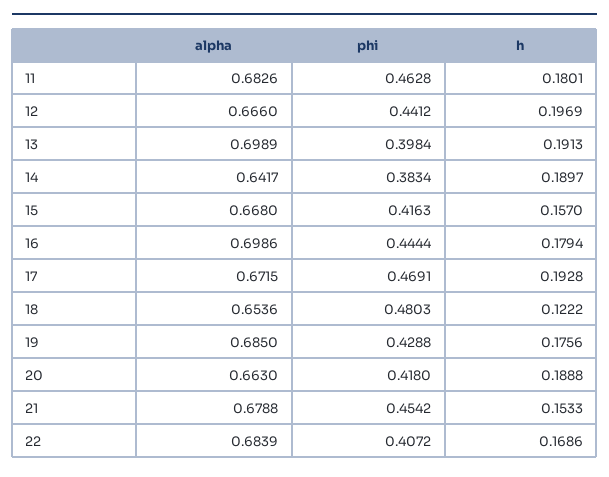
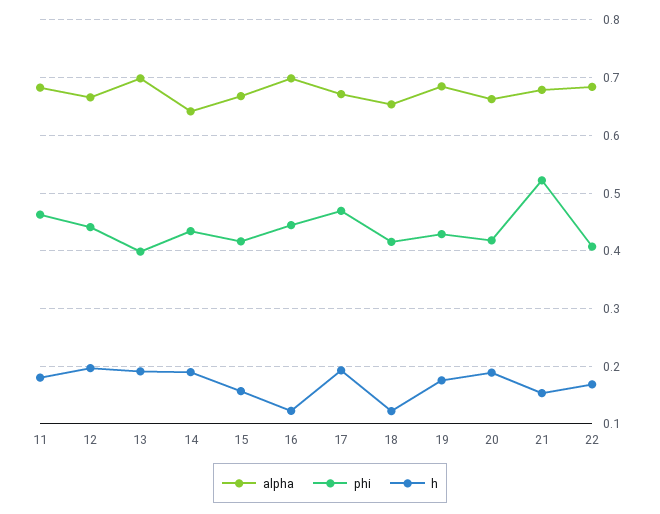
  {
    "alpha": {
      "11": 0.6826,
      "12": 0.666,
      "13": 0.6989,
      "14": 0.6417,
      "15": 0.668,
      "16": 0.6986,
      "17": 0.6715,
      "18": 0.6536,
      "19": 0.685,
      "20": 0.663,
      "21": 0.6788,
      "22": 0.6839
    },
    "phi": {
      "11": 0.4628,
      "12": 0.4412,
      "13": 0.3984,
-     "14": 0.3834,
+     "14": 0.44,
      "15": 0.4163,
      "16": 0.4444,
      "17": 0.4691,
-     "18": 0.4803,
+     "18": 0.42,
      "19": 0.4288,
      "20": 0.418,
-     "21": 0.4542,
+     "21": 0.52,
      "22": 0.4072
    },
    "h": {
      "11": 0.1801,
      "12": 0.1969,
      "13": 0.1913,
      "14": 0.1897,
      "15": 0.157,
-     "16": 0.1794,
+     "16": 0.12,
      "17": 0.1928,
      "18": 0.1222,
      "19": 0.1756,
      "20": 0.1888,
      "21": 0.1533,
      "22": 0.1686
    }
  }

